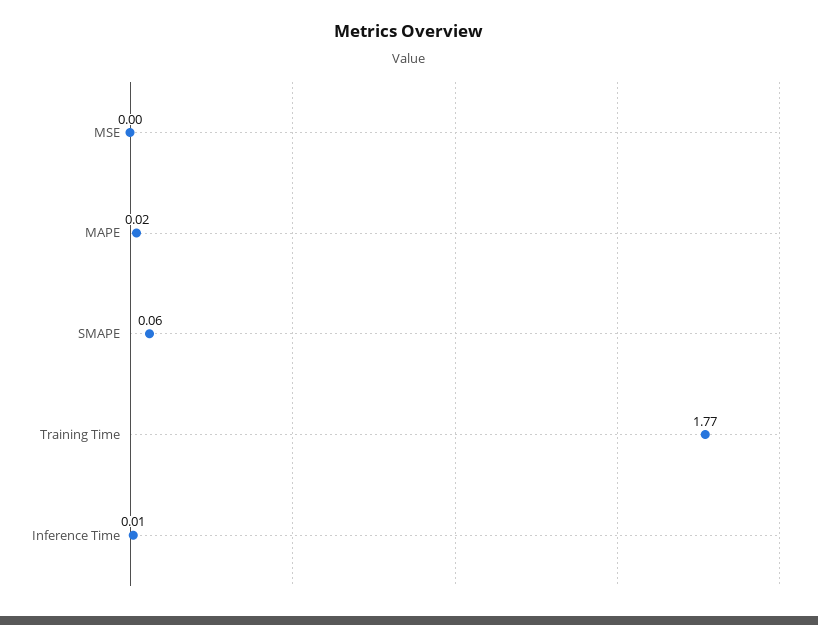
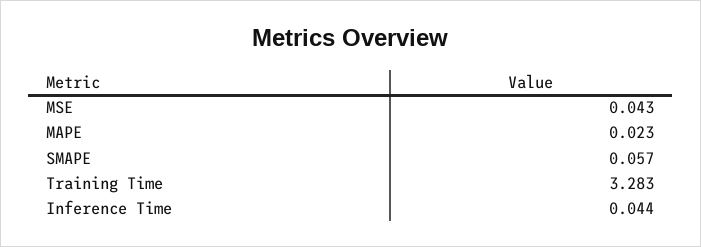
  {
-   "MSE": 0,
+   "MSE": 0.043,
    "MAPE": 0.023,
    "SMAPE": 0.057,
-   "Training Time": 1.77,
+   "Training Time": 3.283,
-   "Inference Time": 0.01
+   "Inference Time": 0.044
  }

